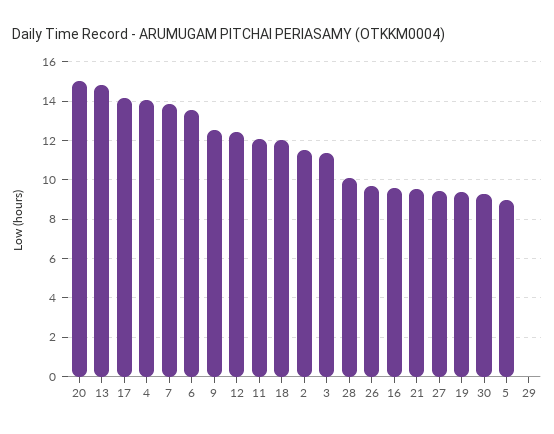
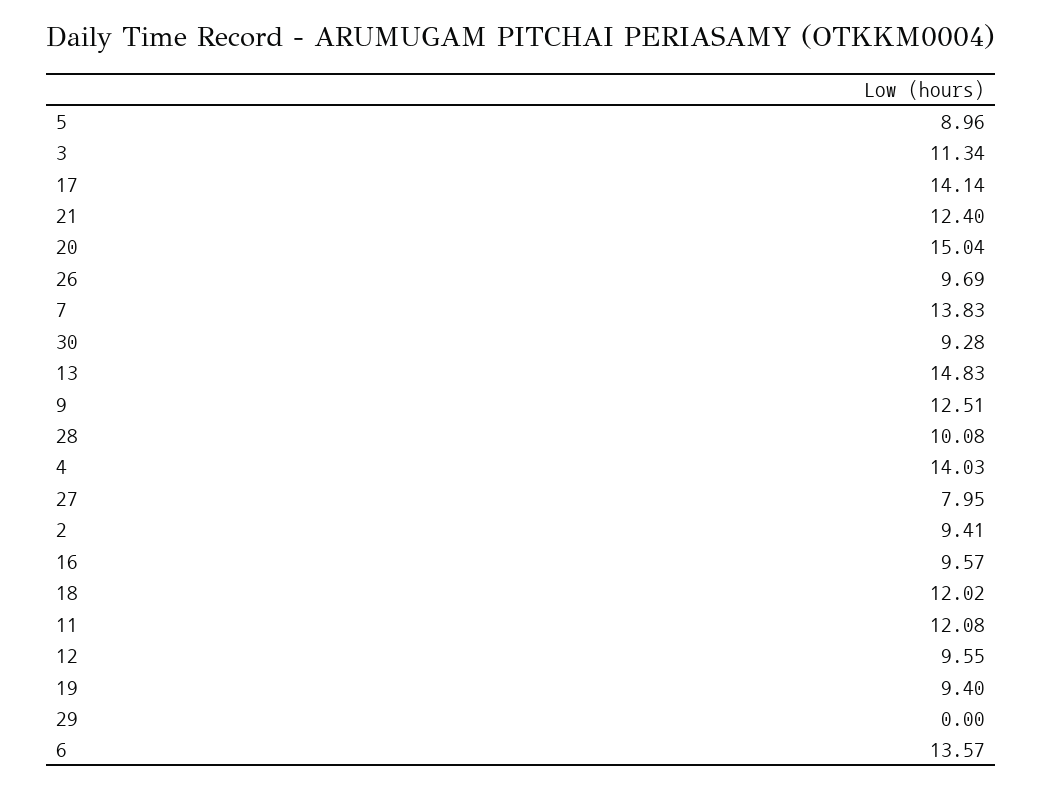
  {
    "20": 15.04,
    "13": 14.83,
    "17": 14.14,
    "4": 14.03,
    "7": 13.83,
    "6": 13.57,
    "9": 12.51,
-   "12": 12.5,
+   "12": 9.55,
    "11": 12.08,
    "18": 12.02,
-   "2": 11.5,
+   "2": 9.41,
    "3": 11.34,
    "28": 10.08,
    "26": 9.69,
    "16": 9.57,
-   "21": 9.5,
+   "21": 12.4,
-   "27": 9.5,
+   "27": 7.95,
    "19": 9.4,
    "30": 9.28,
    "5": 8.96,
    "29": 0
  }

